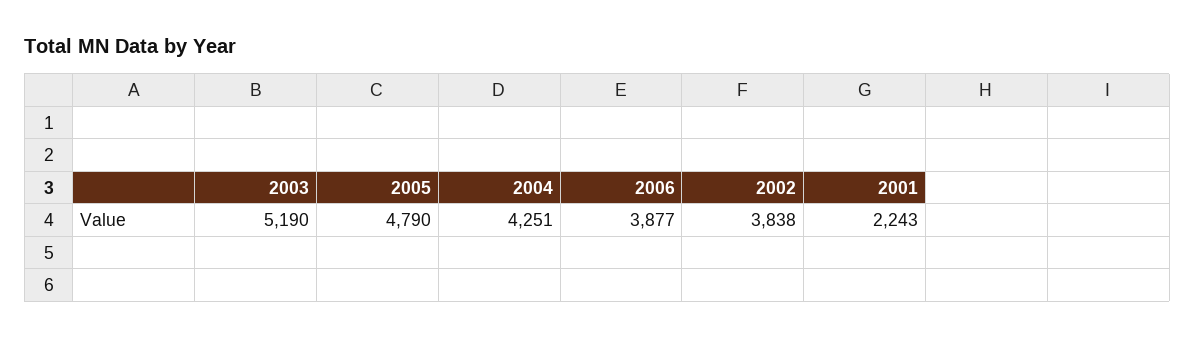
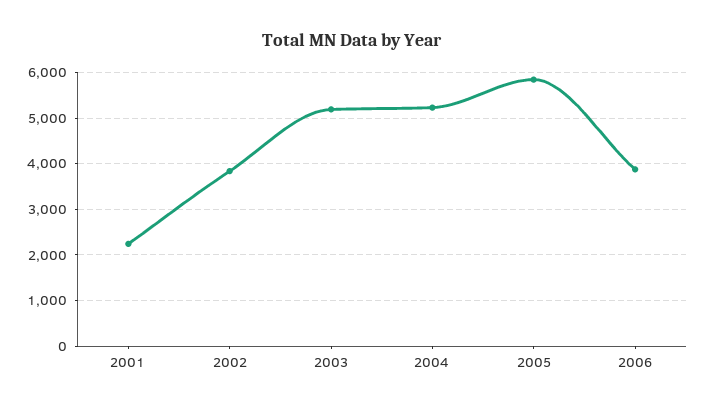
  {
    "2003": 5190,
-   "2005": 4790,
+   "2005": 5800,
-   "2004": 4251,
+   "2004": 5200,
    "2006": 3877,
    "2002": 3838,
    "2001": 2243
  }

